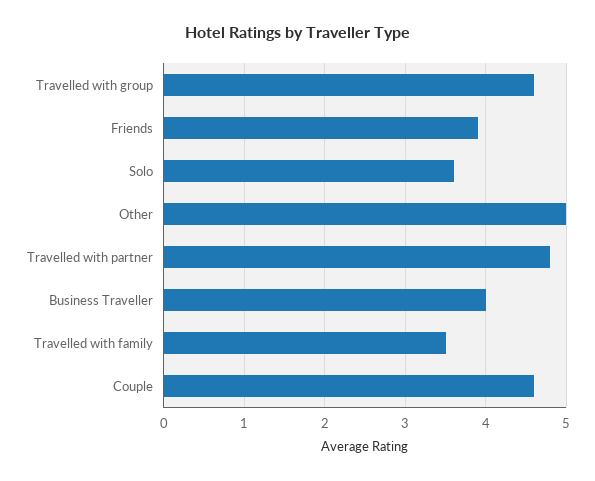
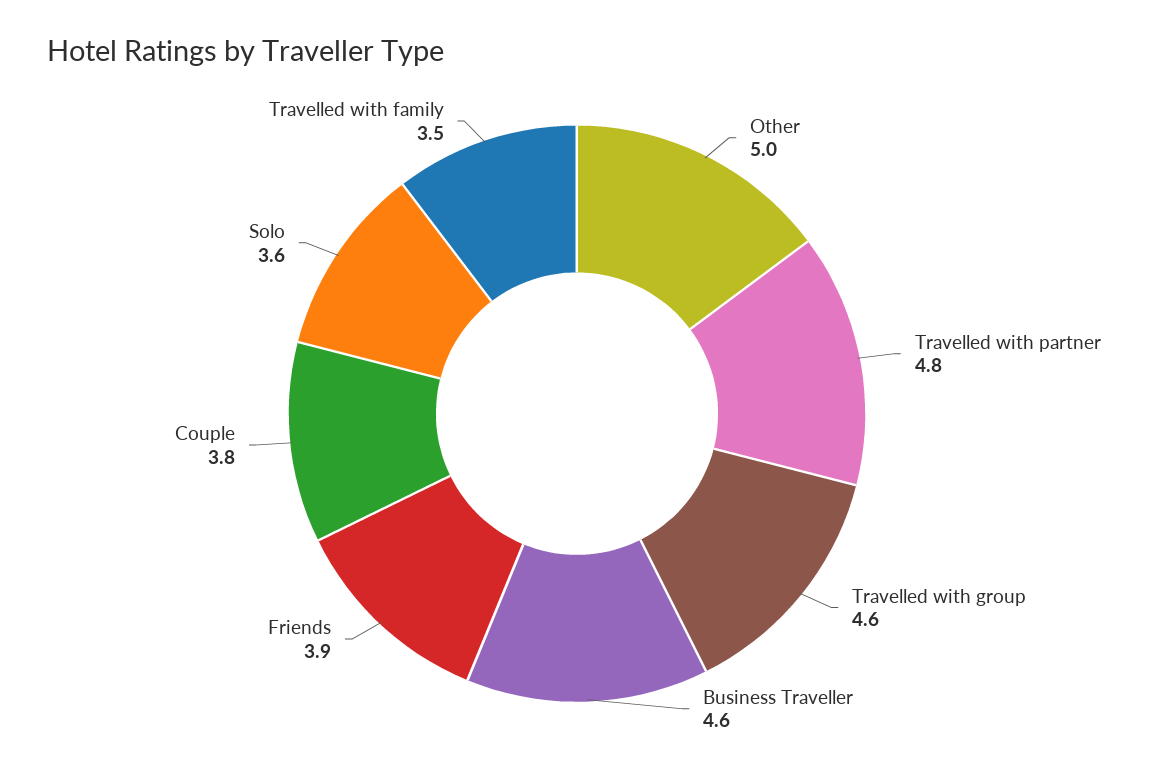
  {
    "Travelled with group": 4.6,
    "Friends": 3.9,
    "Solo": 3.6,
    "Other": 5,
    "Travelled with partner": 4.8,
-   "Business Traveller": 4,
+   "Business Traveller": 4.6,
    "Travelled with family": 3.5,
-   "Couple": 4.6
+   "Couple": 3.8
  }

